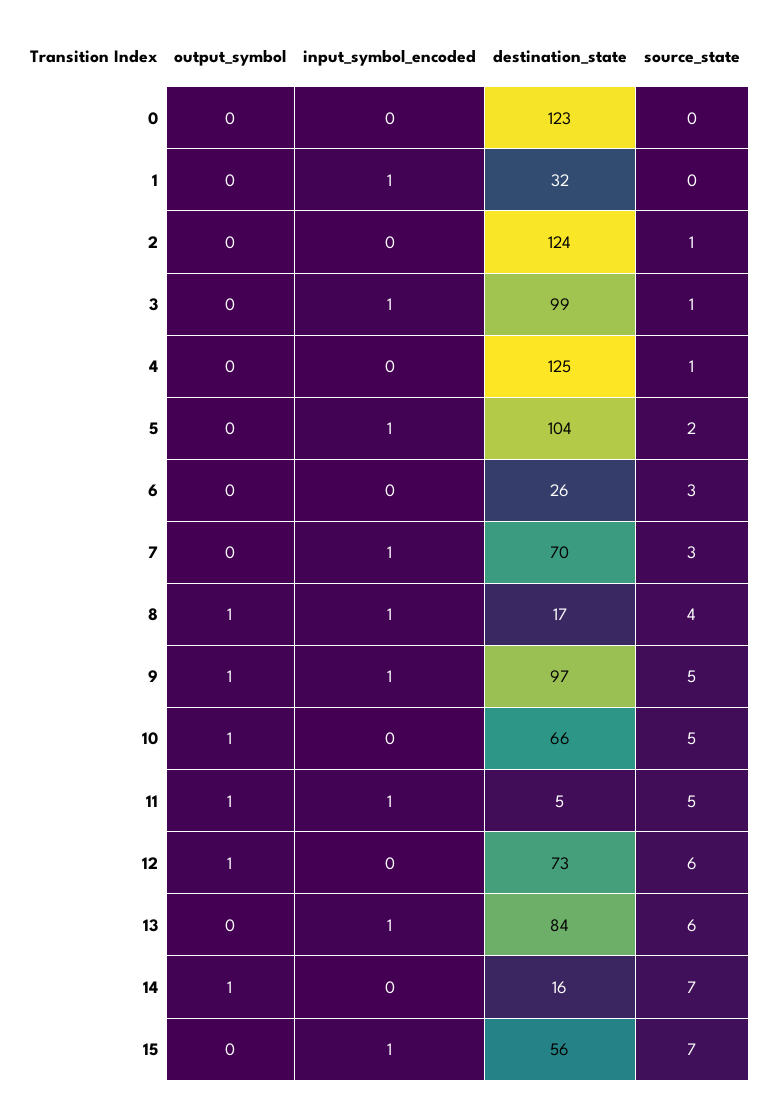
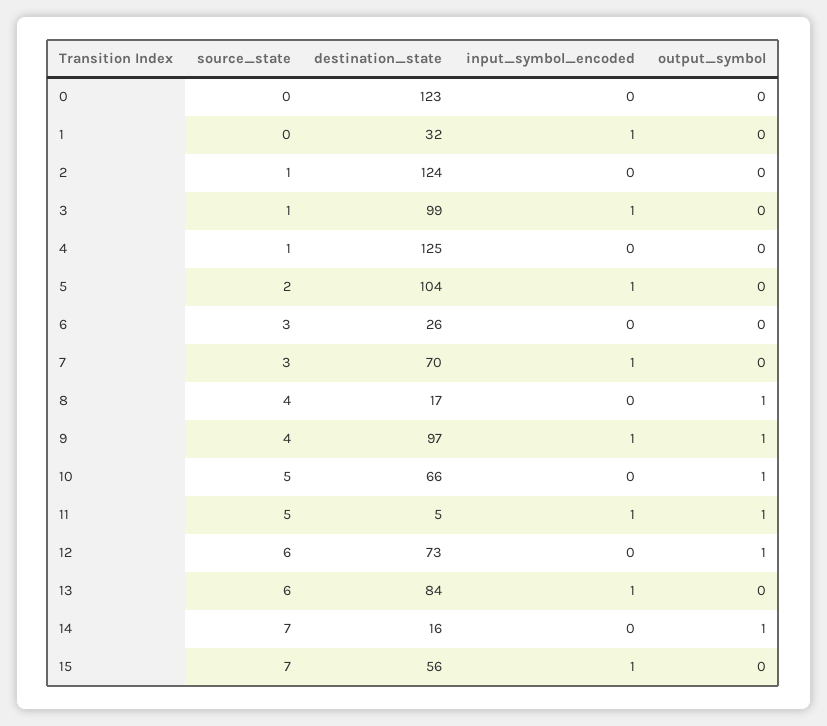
  {
    "output_symbol": {
      "0": 0,
      "1": 0,
      "2": 0,
      "3": 0,
      "4": 0,
      "5": 0,
      "6": 0,
      "7": 0,
      "8": 1,
      "9": 1,
      "10": 1,
      "11": 1,
      "12": 1,
      "13": 0,
      "14": 1,
      "15": 0
    },
    "input_symbol_encoded": {
      "0": 0,
      "1": 1,
      "2": 0,
      "3": 1,
      "4": 0,
      "5": 1,
      "6": 0,
      "7": 1,
-     "8": 1,
+     "8": 0,
      "9": 1,
      "10": 0,
      "11": 1,
      "12": 0,
      "13": 1,
      "14": 0,
      "15": 1
    },
    "destination_state": {
      "0": 123,
      "1": 32,
      "2": 124,
      "3": 99,
      "4": 125,
      "5": 104,
      "6": 26,
      "7": 70,
      "8": 17,
      "9": 97,
      "10": 66,
      "11": 5,
      "12": 73,
      "13": 84,
      "14": 16,
      "15": 56
    },
    "source_state": {
      "0": 0,
      "1": 0,
      "2": 1,
      "3": 1,
      "4": 1,
      "5": 2,
      "6": 3,
      "7": 3,
      "8": 4,
-     "9": 5,
+     "9": 4,
      "10": 5,
      "11": 5,
      "12": 6,
      "13": 6,
      "14": 7,
      "15": 7
    }
  }

